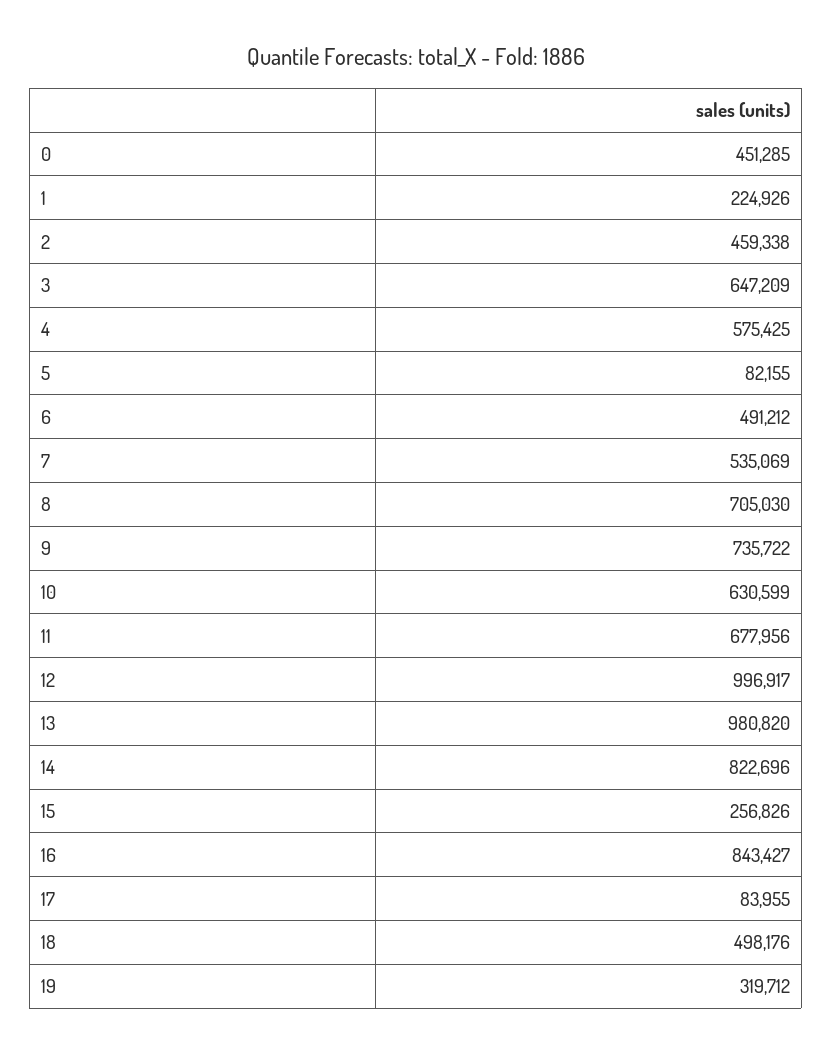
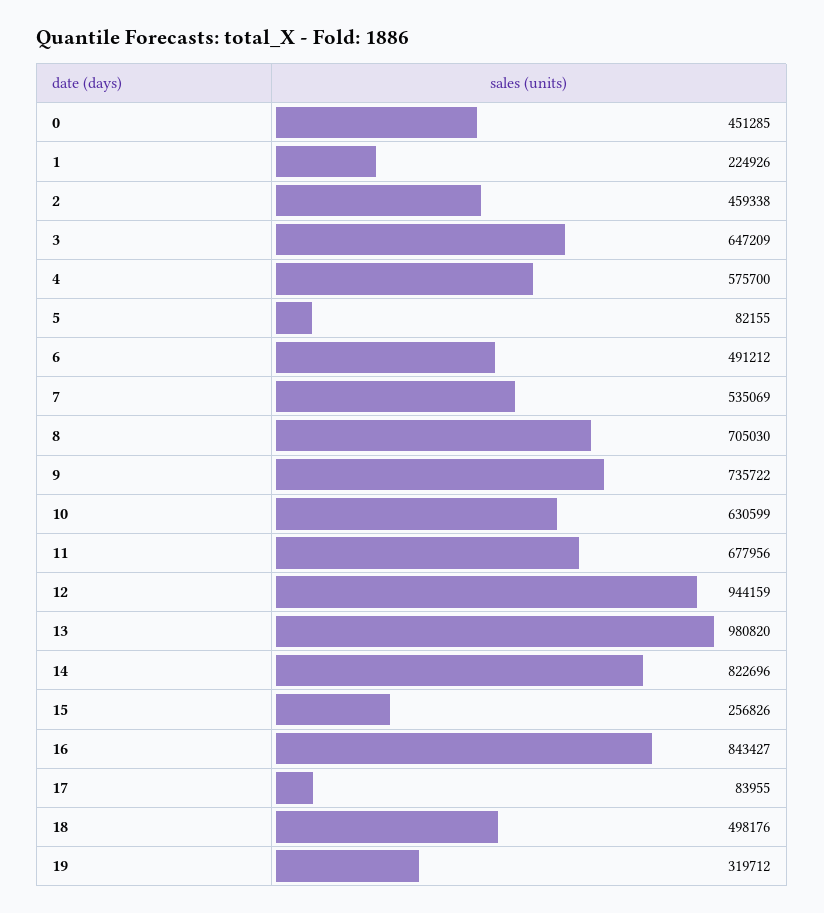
  {
    "0": 451285,
    "1": 224926,
    "2": 459338,
    "3": 647209,
-   "4": 575425,
+   "4": 575700,
    "5": 82155,
    "6": 491212,
    "7": 535069,
    "8": 705030,
    "9": 735722,
    "10": 630599,
    "11": 677956,
-   "12": 996917,
+   "12": 944159,
    "13": 980820,
    "14": 822696,
    "15": 256826,
    "16": 843427,
    "17": 83955,
    "18": 498176,
    "19": 319712
  }

